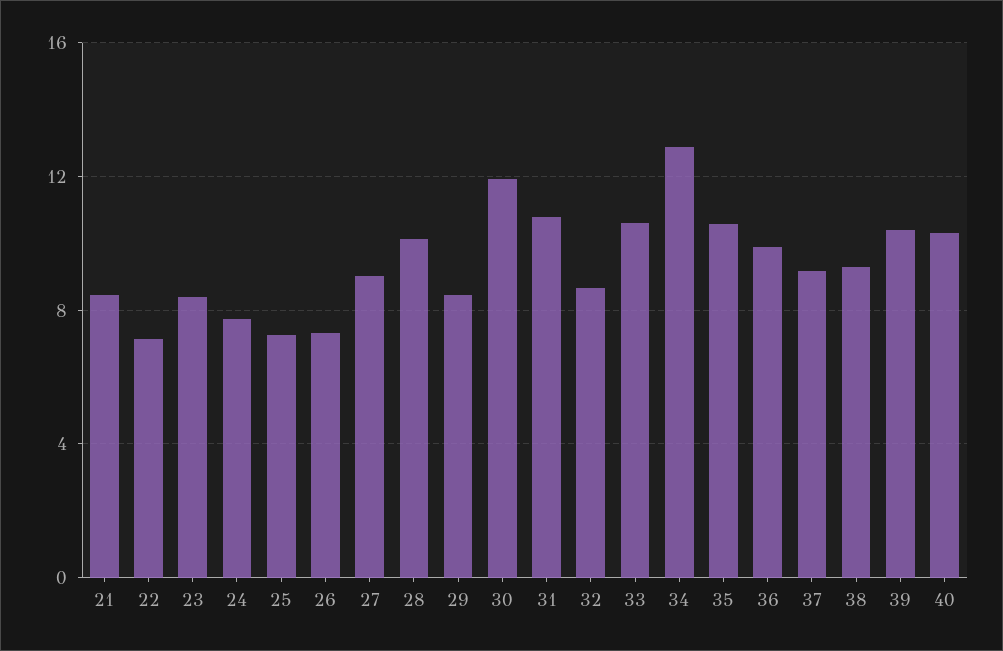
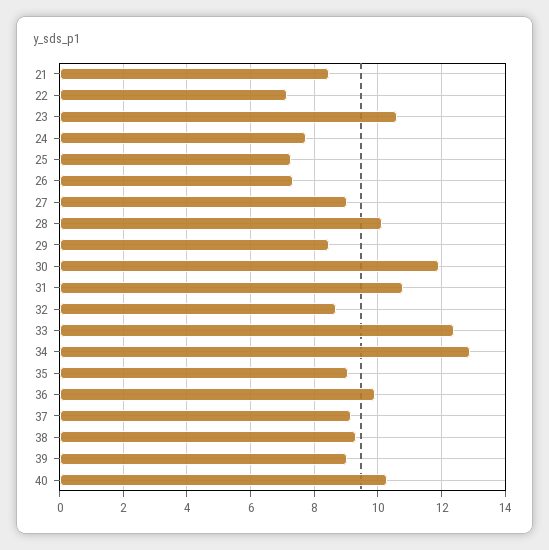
  {
    "21": 8.4,
    "22": 7.2,
-   "23": 8.5,
+   "23": 10.6,
    "24": 7.8,
    "25": 7.2,
    "26": 7.4,
    "27": 9,
    "28": 10.2,
    "29": 8.4,
    "30": 12,
    "31": 10.8,
    "32": 8.6,
-   "33": 10.5,
+   "33": 12.4,
    "34": 13,
-   "35": 10.5,
+   "35": 9,
    "36": 10,
    "37": 9.2,
    "38": 9.4,
-   "39": 10.5,
+   "39": 9,
    "40": 10.4
  }

